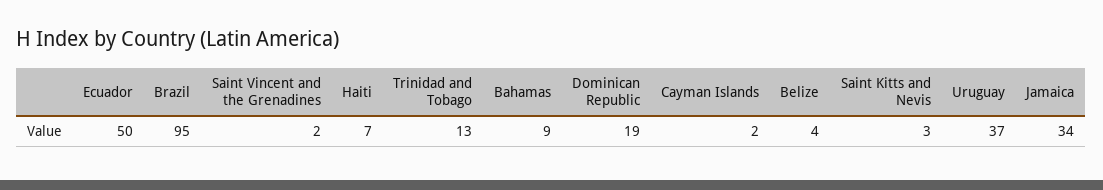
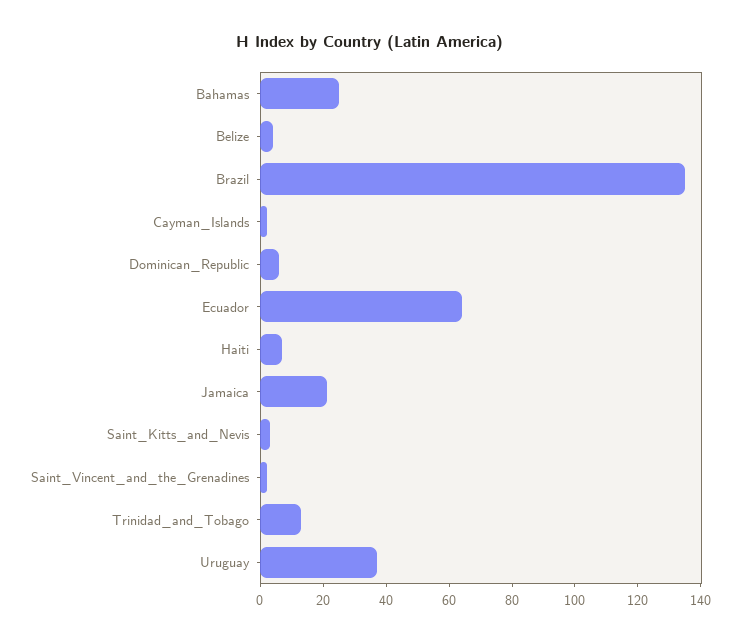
  {
-   "Ecuador": 50,
+   "Ecuador": 65,
-   "Brazil": 95,
+   "Brazil": 135,
    "Saint Vincent and the Grenadines": 2,
    "Haiti": 7,
    "Trinidad and Tobago": 13,
-   "Bahamas": 9,
+   "Bahamas": 25,
-   "Dominican Republic": 19,
+   "Dominican Republic": 5,
    "Cayman Islands": 2,
    "Belize": 4,
    "Saint Kitts and Nevis": 3,
    "Uruguay": 37,
-   "Jamaica": 34
+   "Jamaica": 20
  }

